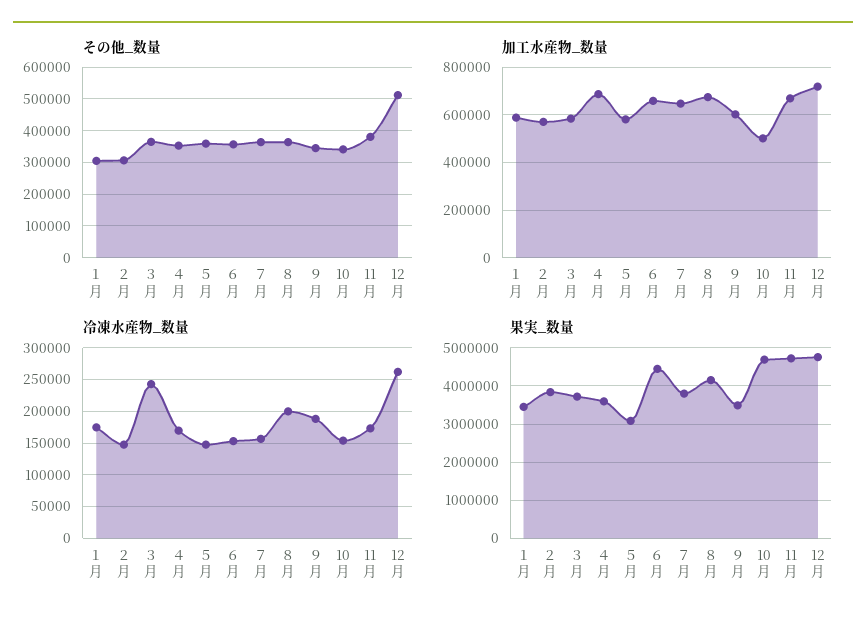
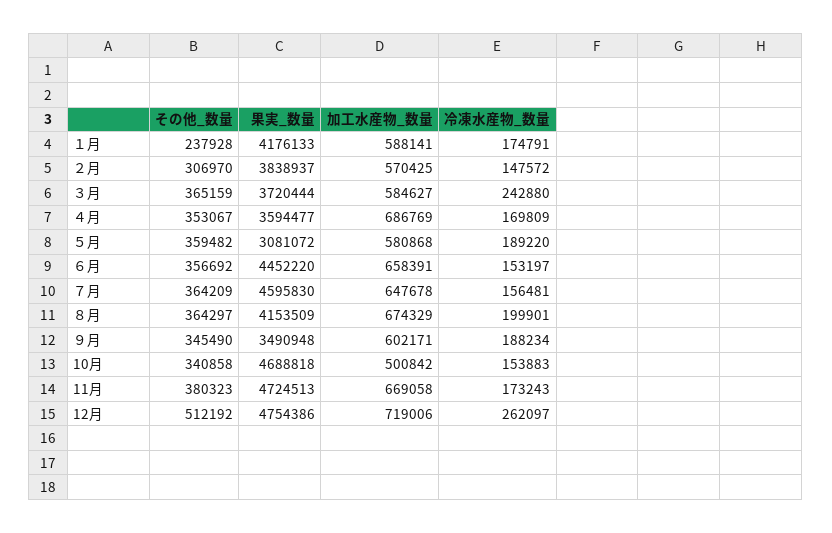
  {
    "その他_数量": {
-     "１月": 300000,
+     "１月": 237928,
      "２月": 306970,
      "３月": 365159,
      "４月": 353067,
      "５月": 359482,
      "６月": 356692,
      "７月": 364209,
      "８月": 364297,
      "９月": 345490,
      "10月": 340858,
      "11月": 380323,
      "12月": 512192
    },
    "加工水産物_数量": {
      "１月": 588141,
      "２月": 570425,
      "３月": 584627,
      "４月": 686769,
      "５月": 580868,
      "６月": 658391,
      "７月": 647678,
      "８月": 674329,
      "９月": 602171,
      "10月": 500842,
      "11月": 669058,
      "12月": 719006
    },
    "冷凍水産物_数量": {
      "１月": 174791,
      "２月": 147572,
      "３月": 242880,
      "４月": 169809,
-     "５月": 150000,
+     "５月": 189220,
      "６月": 153197,
      "７月": 156481,
      "８月": 199901,
      "９月": 188234,
      "10月": 153883,
      "11月": 173243,
      "12月": 262097
    },
    "果実_数量": {
-     "１月": 3400000,
+     "１月": 4176133,
      "２月": 3838937,
      "３月": 3720444,
      "４月": 3594477,
      "５月": 3081072,
      "６月": 4452220,
-     "７月": 3800000,
+     "７月": 4595830,
      "８月": 4153509,
      "９月": 3490948,
      "10月": 4688818,
      "11月": 4724513,
      "12月": 4754386
    }
  }

